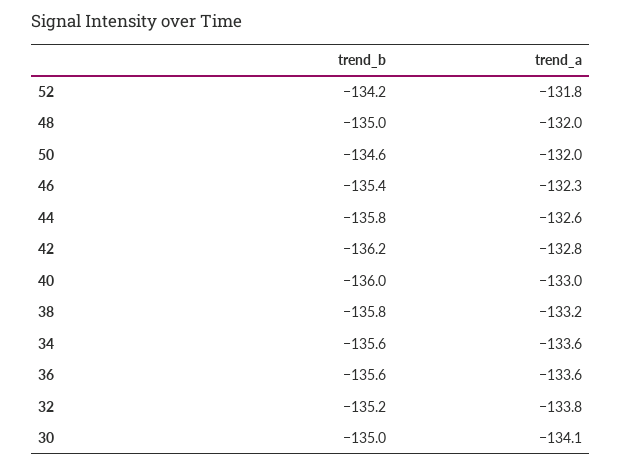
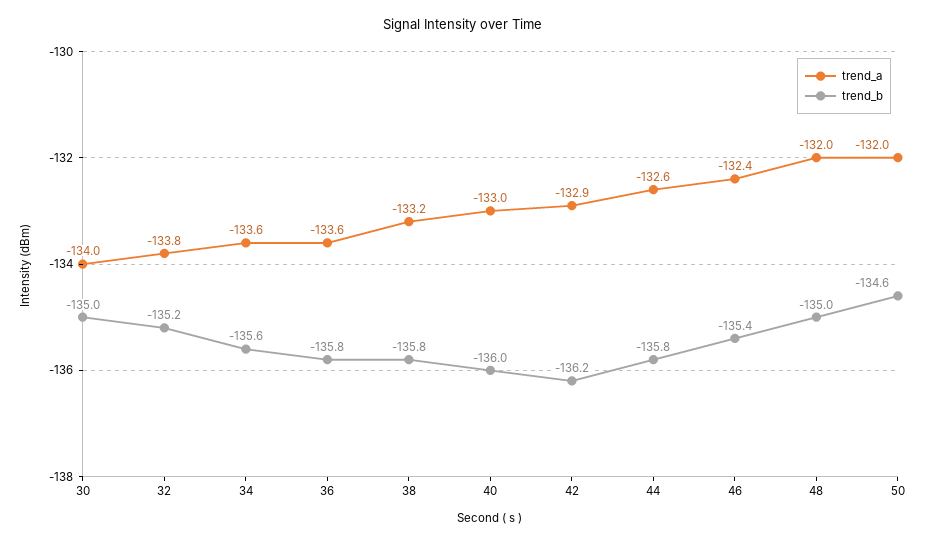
  {
    "trend_b": {
-     "52": -134.2,
      "48": -135,
      "50": -134.6,
      "46": -135.4,
      "44": -135.8,
      "42": -136.2,
      "40": -136,
      "38": -135.8,
      "34": -135.6,
-     "36": -135.6,
+     "36": -135.8,
      "32": -135.2,
      "30": -135
    },
    "trend_a": {
-     "52": -131.8,
      "48": -132,
      "50": -132,
-     "46": -132.3,
+     "46": -132.4,
      "44": -132.6,
-     "42": -132.8,
+     "42": -132.9,
      "40": -133,
      "38": -133.2,
      "34": -133.6,
      "36": -133.6,
      "32": -133.8,
-     "30": -134.1
+     "30": -134
    }
  }

